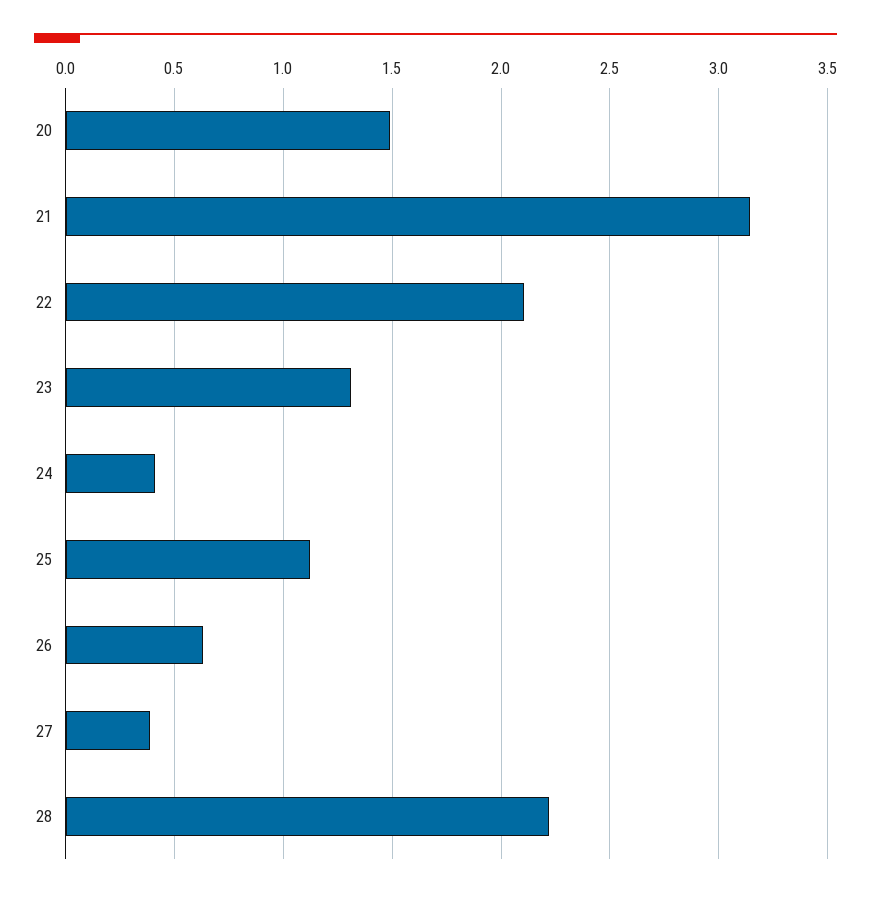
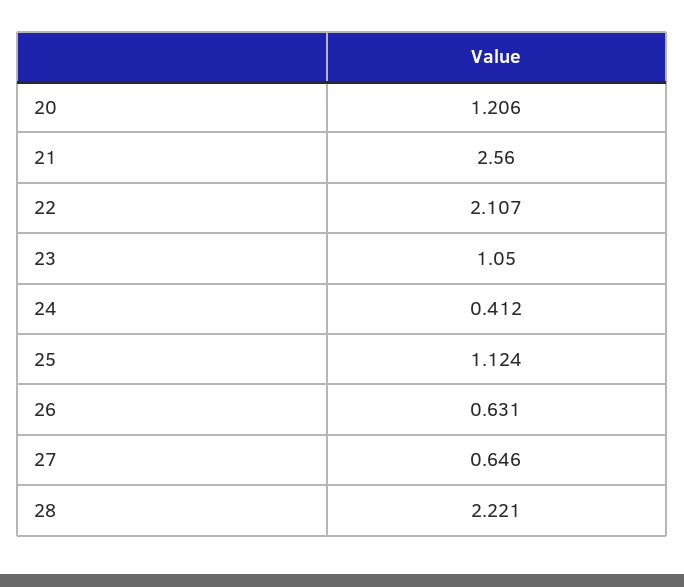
  {
-   "20": 1.5,
+   "20": 1.206,
-   "21": 3.15,
+   "21": 2.56,
    "22": 2.107,
-   "23": 1.3,
+   "23": 1.05,
    "24": 0.412,
    "25": 1.124,
    "26": 0.631,
-   "27": 0.4,
+   "27": 0.646,
    "28": 2.221
  }

